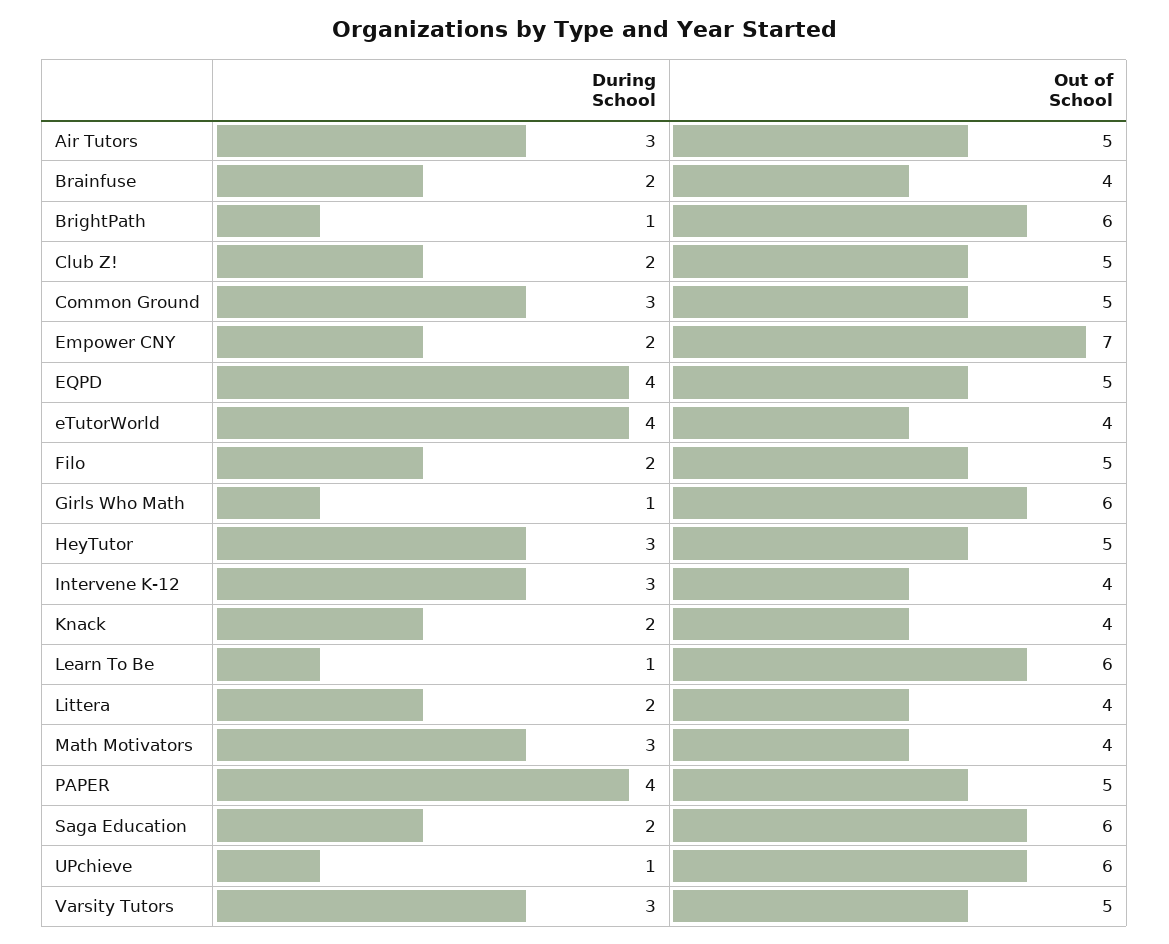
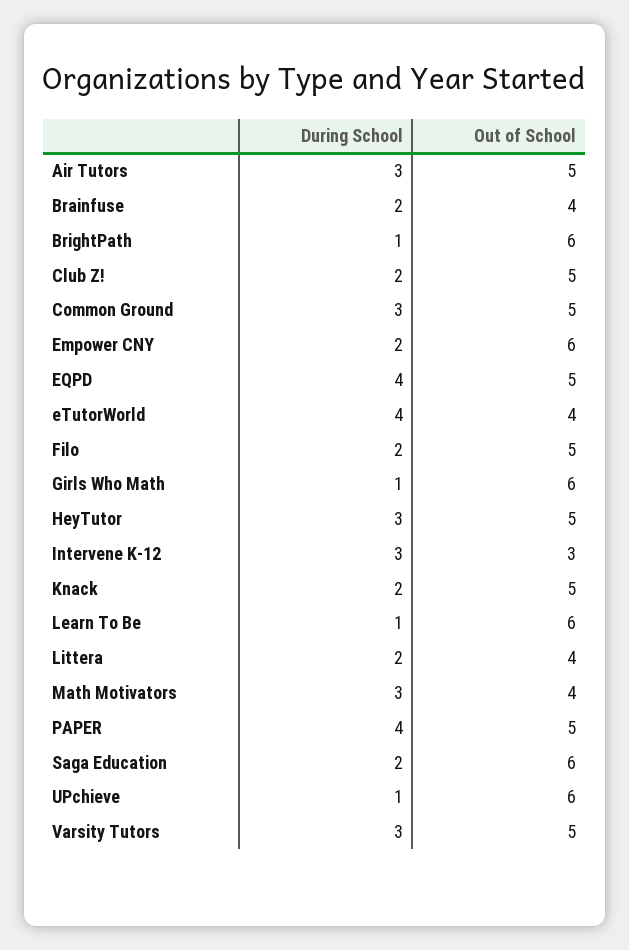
  {
    "During School": {
      "Air Tutors": 3,
      "Brainfuse": 2,
      "BrightPath": 1,
      "Club Z!": 2,
      "Common Ground": 3,
      "Empower CNY": 2,
      "EQPD": 4,
      "eTutorWorld": 4,
      "Filo": 2,
      "Girls Who Math": 1,
      "HeyTutor": 3,
      "Intervene K-12": 3,
      "Knack": 2,
      "Learn To Be": 1,
      "Littera": 2,
      "Math Motivators": 3,
      "PAPER": 4,
      "Saga Education": 2,
      "UPchieve": 1,
      "Varsity Tutors": 3
    },
    "Out of School": {
      "Air Tutors": 5,
      "Brainfuse": 4,
      "BrightPath": 6,
      "Club Z!": 5,
      "Common Ground": 5,
-     "Empower CNY": 7,
+     "Empower CNY": 6,
      "EQPD": 5,
      "eTutorWorld": 4,
      "Filo": 5,
      "Girls Who Math": 6,
      "HeyTutor": 5,
-     "Intervene K-12": 4,
+     "Intervene K-12": 3,
-     "Knack": 4,
+     "Knack": 5,
      "Learn To Be": 6,
      "Littera": 4,
      "Math Motivators": 4,
      "PAPER": 5,
      "Saga Education": 6,
      "UPchieve": 6,
      "Varsity Tutors": 5
    }
  }

